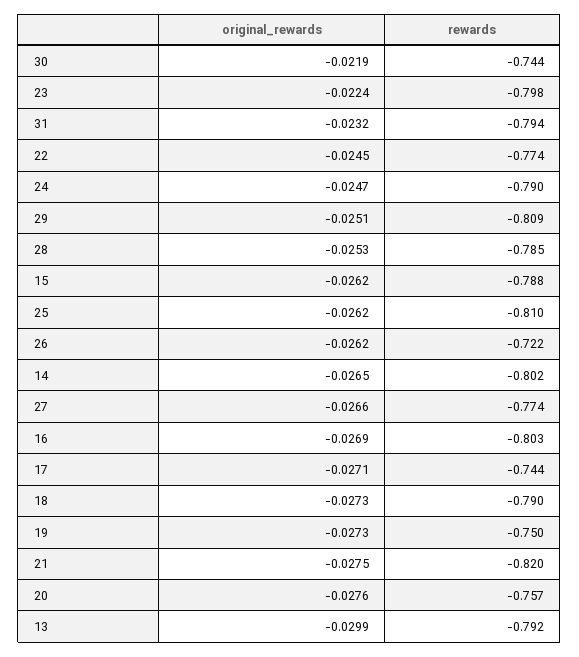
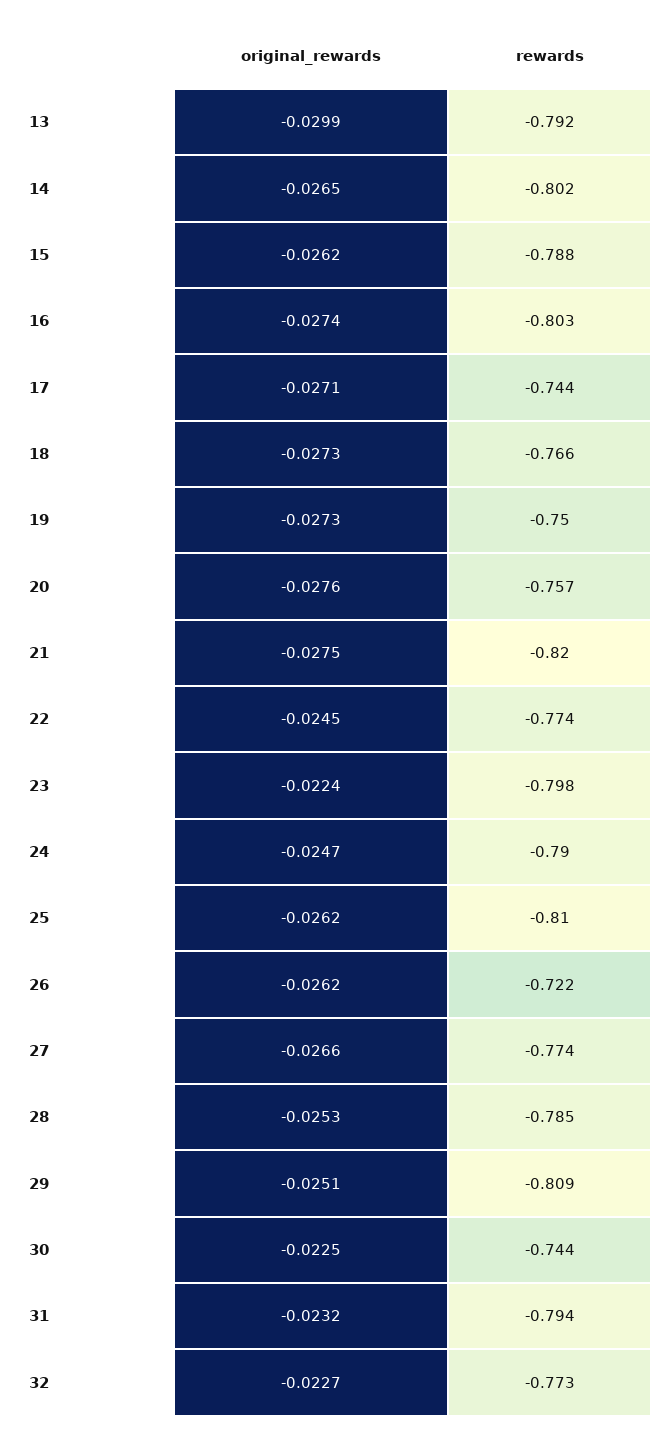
  {
    "original_rewards": {
-     "30": -0.0219,
+     "30": -0.0225,
      "23": -0.0224,
      "31": -0.0232,
      "22": -0.0245,
      "24": -0.0247,
      "29": -0.0251,
      "28": -0.0253,
      "15": -0.0262,
      "25": -0.0262,
      "26": -0.0262,
      "14": -0.0265,
      "27": -0.0266,
-     "16": -0.0269,
+     "16": -0.0274,
      "17": -0.0271,
      "18": -0.0273,
      "19": -0.0273,
      "21": -0.0275,
      "20": -0.0276,
-     "13": -0.0299
+     "13": -0.0299,
+     "32": -0.0227
    },
    "rewards": {
      "30": -0.744,
      "23": -0.798,
      "31": -0.794,
      "22": -0.774,
      "24": -0.79,
      "29": -0.809,
      "28": -0.785,
      "15": -0.788,
      "25": -0.81,
      "26": -0.722,
      "14": -0.802,
      "27": -0.774,
      "16": -0.803,
      "17": -0.744,
-     "18": -0.79,
+     "18": -0.766,
      "19": -0.75,
      "21": -0.82,
      "20": -0.757,
-     "13": -0.792
+     "13": -0.792,
+     "32": -0.773
    }
  }

